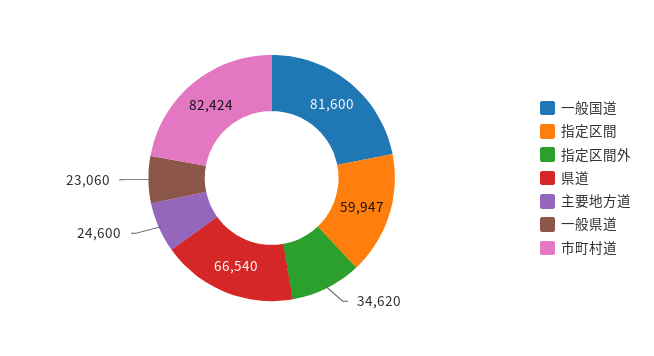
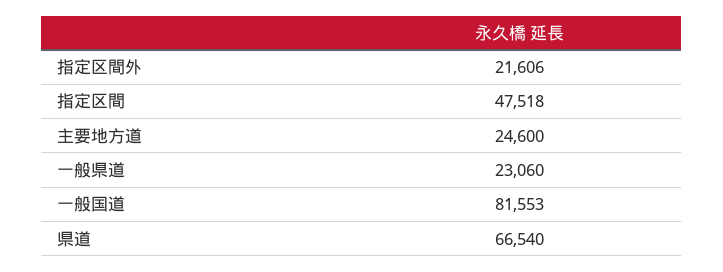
  {
-   "一般国道": 81600,
+   "一般国道": 81553,
-   "指定区間": 59947,
+   "指定区間": 47518,
-   "指定区間外": 34620,
+   "指定区間外": 21606,
    "県道": 66540,
    "主要地方道": 24600,
-   "一般県道": 23060,
+   "一般県道": 23060
-   "市町村道": 82424
  }

